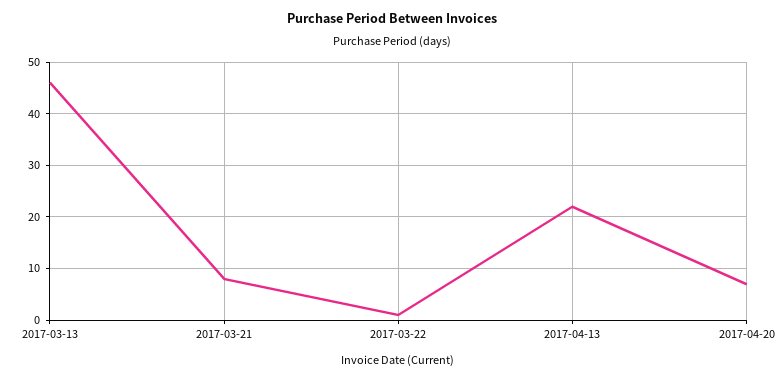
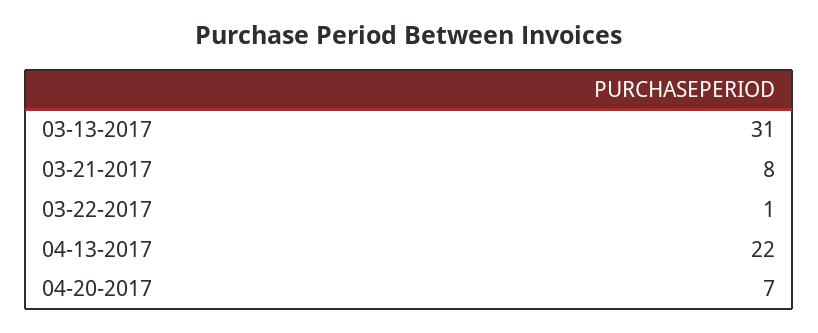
  {
-   "2017-03-13": 45,
+   "2017-03-13": 31,
    "2017-03-21": 8,
    "2017-03-22": 1,
    "2017-04-13": 22,
    "2017-04-20": 7
  }

